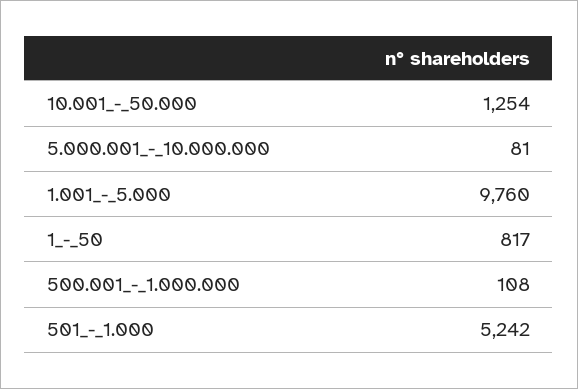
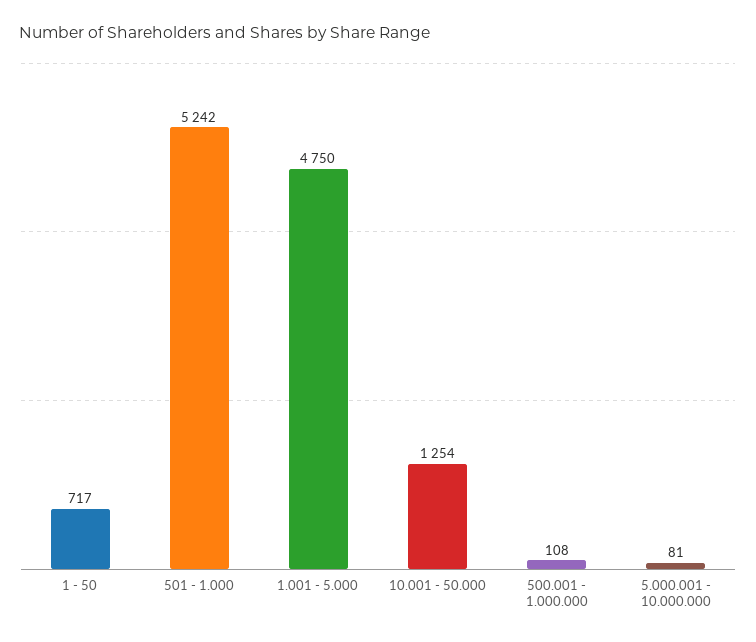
  {
    "10.001_-_50.000": 1254,
    "5.000.001_-_10.000.000": 81,
-   "1.001_-_5.000": 9760,
+   "1.001_-_5.000": 4750,
-   "1_-_50": 817,
+   "1_-_50": 717,
    "500.001_-_1.000.000": 108,
    "501_-_1.000": 5242
  }

